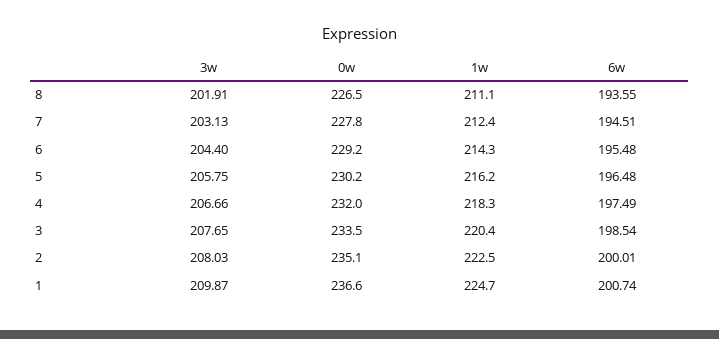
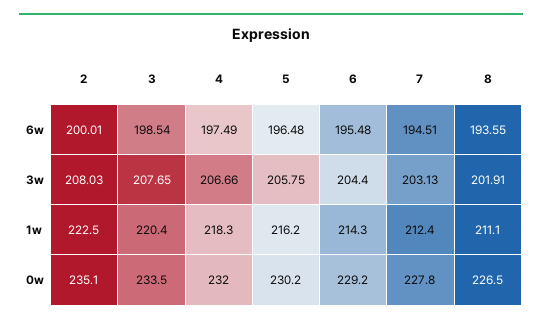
  {
    "3w": {
      "8": 201.91,
      "7": 203.13,
      "6": 204.4,
      "5": 205.75,
      "4": 206.66,
      "3": 207.65,
-     "2": 208.03,
+     "2": 208.03
-     "1": 209.87
    },
    "0w": {
      "8": 226.5,
      "7": 227.8,
      "6": 229.2,
      "5": 230.2,
      "4": 232,
      "3": 233.5,
-     "2": 235.1,
+     "2": 235.1
-     "1": 236.6
    },
    "1w": {
      "8": 211.1,
      "7": 212.4,
      "6": 214.3,
      "5": 216.2,
      "4": 218.3,
      "3": 220.4,
-     "2": 222.5,
+     "2": 222.5
-     "1": 224.7
    },
    "6w": {
      "8": 193.55,
      "7": 194.51,
      "6": 195.48,
      "5": 196.48,
      "4": 197.49,
      "3": 198.54,
-     "2": 200.01,
+     "2": 200.01
-     "1": 200.74
    }
  }

